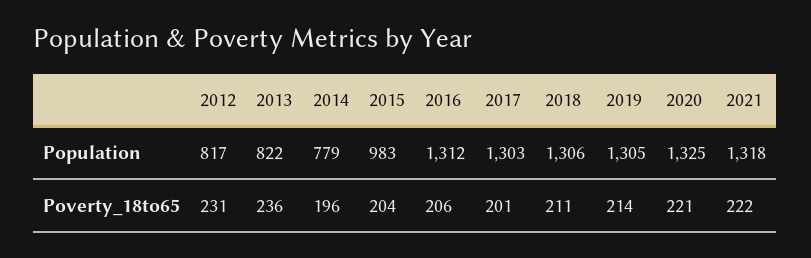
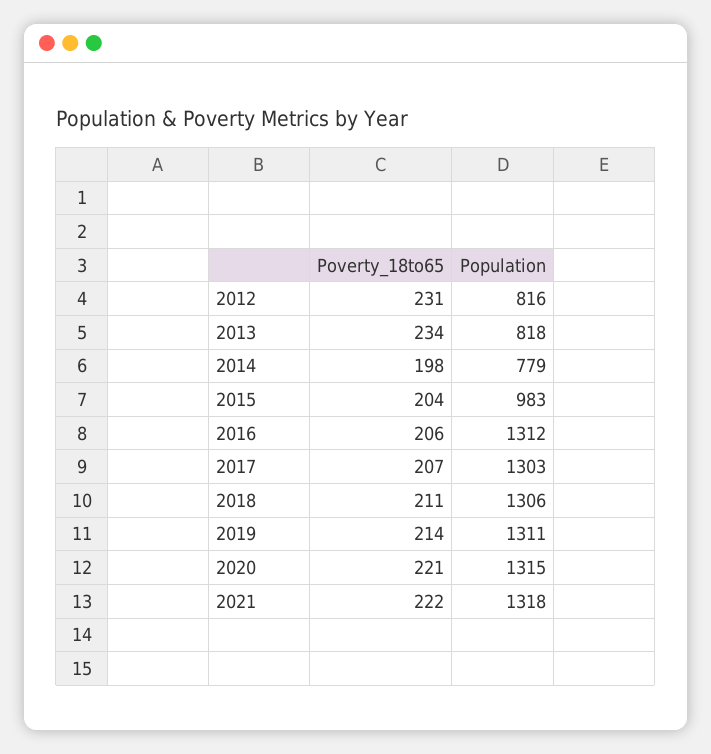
  {
    "2012": {
-     "Population": 817,
+     "Population": 816,
      "Poverty_18to65": 231
    },
    "2013": {
-     "Population": 822,
+     "Population": 818,
-     "Poverty_18to65": 236
+     "Poverty_18to65": 234
    },
    "2014": {
      "Population": 779,
-     "Poverty_18to65": 196
+     "Poverty_18to65": 198
    },
    "2015": {
      "Population": 983,
      "Poverty_18to65": 204
    },
    "2016": {
      "Population": 1312,
      "Poverty_18to65": 206
    },
    "2017": {
      "Population": 1303,
-     "Poverty_18to65": 201
+     "Poverty_18to65": 207
    },
    "2018": {
      "Population": 1306,
      "Poverty_18to65": 211
    },
    "2019": {
-     "Population": 1305,
+     "Population": 1311,
      "Poverty_18to65": 214
    },
    "2020": {
-     "Population": 1325,
+     "Population": 1315,
      "Poverty_18to65": 221
    },
    "2021": {
      "Population": 1318,
      "Poverty_18to65": 222
    }
  }

